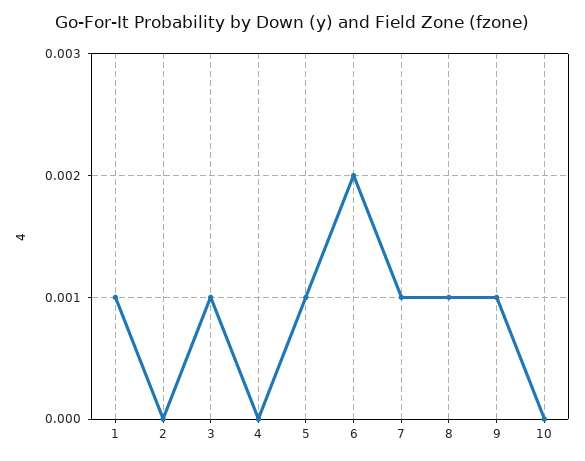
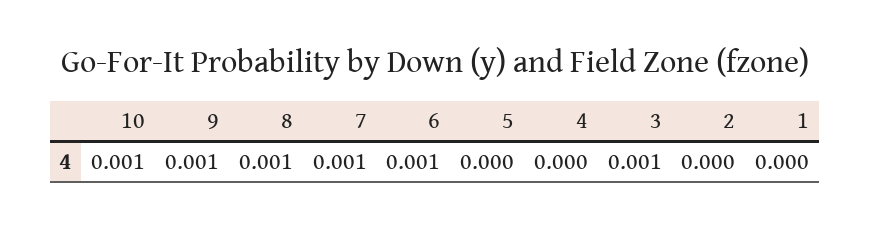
  {
-   "1": 0.001,
+   "1": 0,
    "2": 0,
    "3": 0.001,
    "4": 0,
-   "5": 0.001,
+   "5": 0,
-   "6": 0.002,
+   "6": 0.001,
    "7": 0.001,
    "8": 0.001,
    "9": 0.001,
-   "10": 0
+   "10": 0.001
  }

